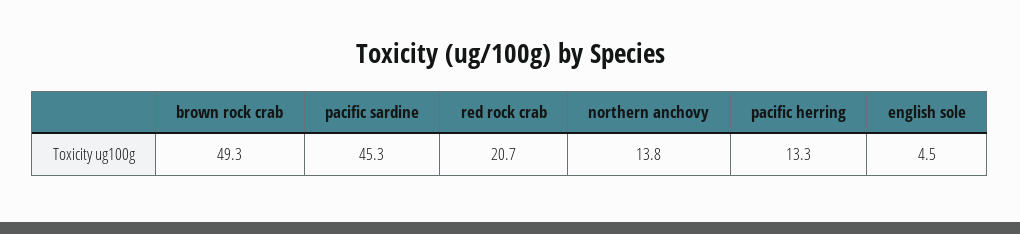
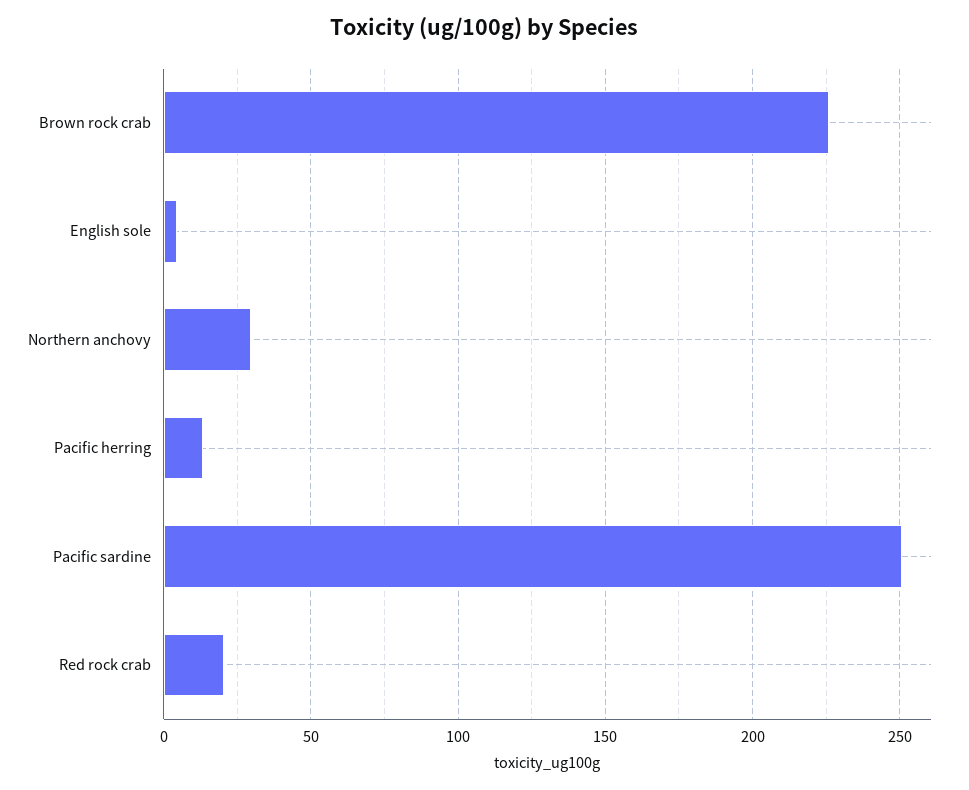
  {
-   "brown rock crab": 49.3,
+   "brown rock crab": 225,
-   "pacific sardine": 45.3,
+   "pacific sardine": 250,
    "red rock crab": 20.7,
-   "northern anchovy": 13.8,
+   "northern anchovy": 30,
    "pacific herring": 13.3,
    "english sole": 4.5
  }

